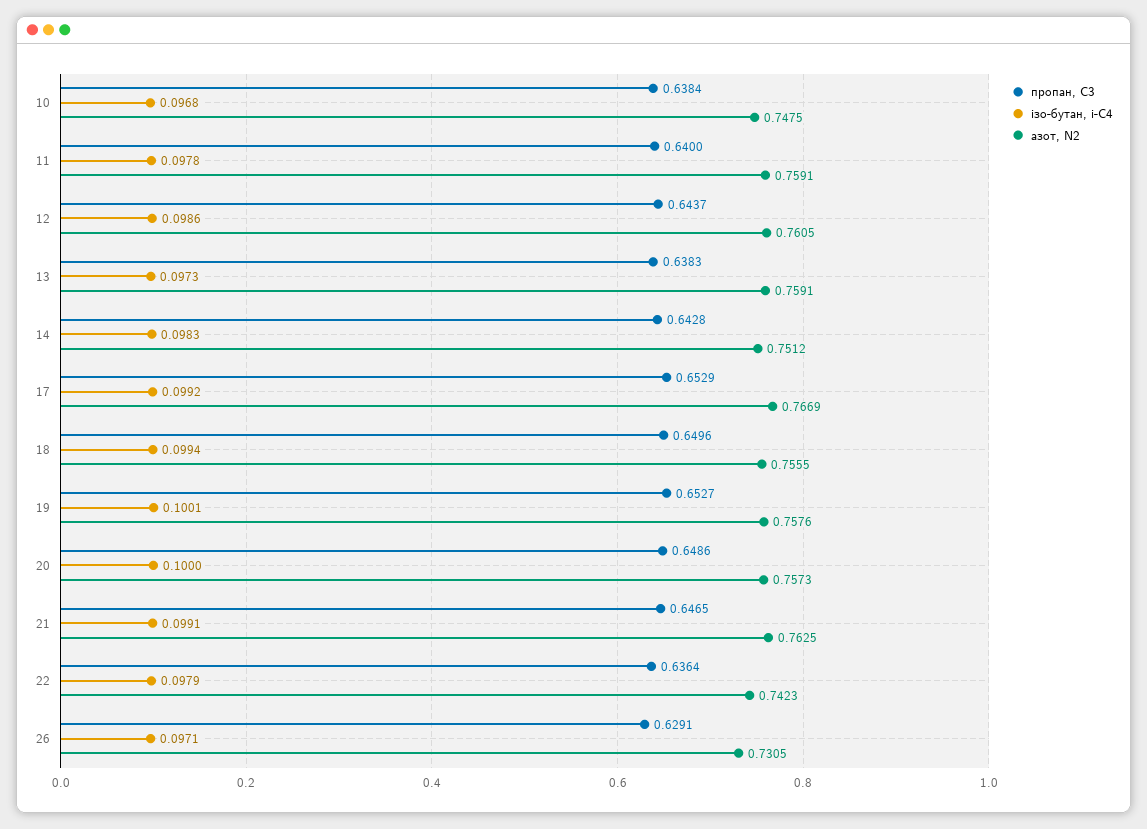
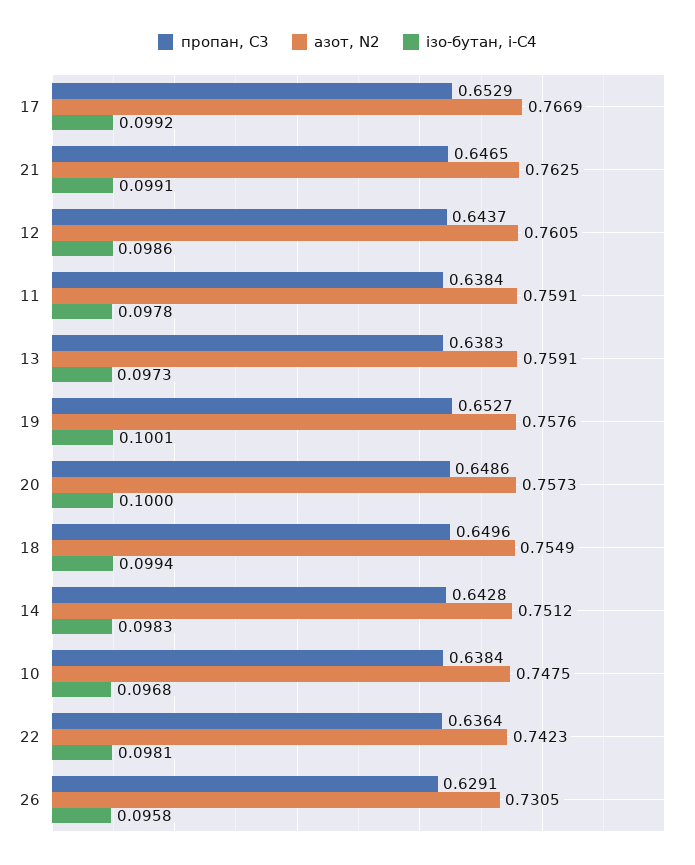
  {
    "пропан, С3": {
      "10": 0.6384,
-     "11": 0.64,
+     "11": 0.6384,
      "12": 0.6437,
      "13": 0.6383,
      "14": 0.6428,
      "17": 0.6529,
      "18": 0.6496,
      "19": 0.6527,
      "20": 0.6486,
      "21": 0.6465,
      "22": 0.6364,
      "26": 0.6291
    },
    "ізо-бутан, і-С4": {
      "10": 0.0968,
      "11": 0.0978,
      "12": 0.0986,
      "13": 0.0973,
      "14": 0.0983,
      "17": 0.0992,
      "18": 0.0994,
      "19": 0.1001,
      "20": 0.1,
      "21": 0.0991,
-     "22": 0.0979,
+     "22": 0.0981,
-     "26": 0.0971
+     "26": 0.0958
    },
    "азот, N2": {
      "10": 0.7475,
      "11": 0.7591,
      "12": 0.7605,
      "13": 0.7591,
      "14": 0.7512,
      "17": 0.7669,
-     "18": 0.7555,
+     "18": 0.7549,
      "19": 0.7576,
      "20": 0.7573,
      "21": 0.7625,
      "22": 0.7423,
      "26": 0.7305
    }
  }

